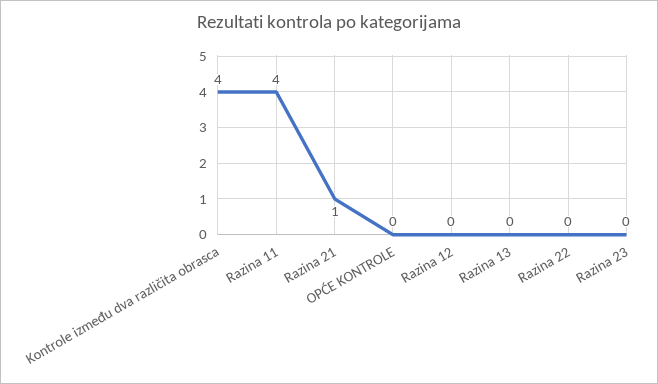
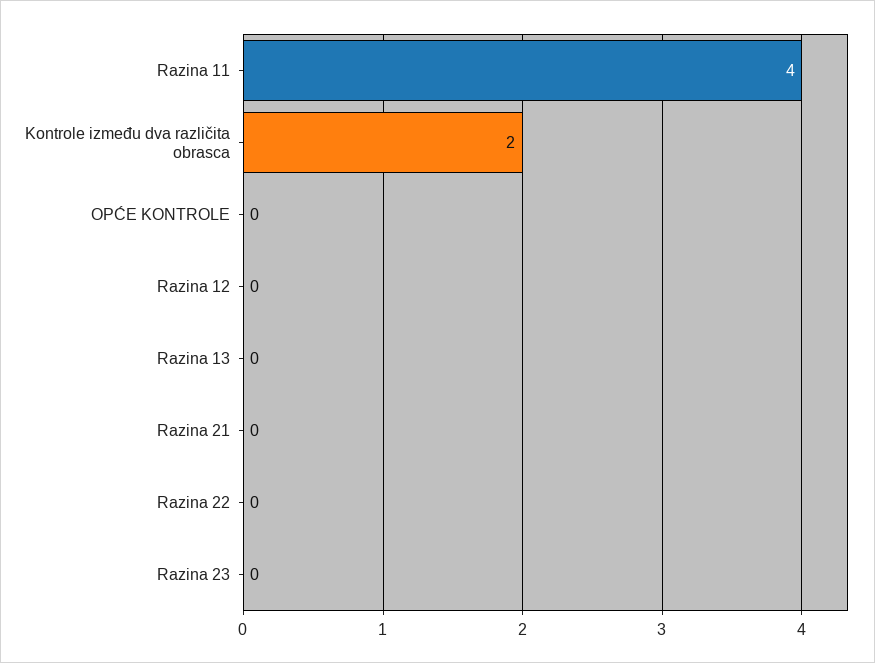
  {
-   "Kontrole između dva različita obrasca": 4,
+   "Kontrole između dva različita obrasca": 2,
    "Razina 11": 4,
-   "Razina 21": 1,
+   "Razina 21": 0,
    "OPĆE KONTROLE": 0,
    "Razina 12": 0,
    "Razina 13": 0,
    "Razina 22": 0,
    "Razina 23": 0
  }

